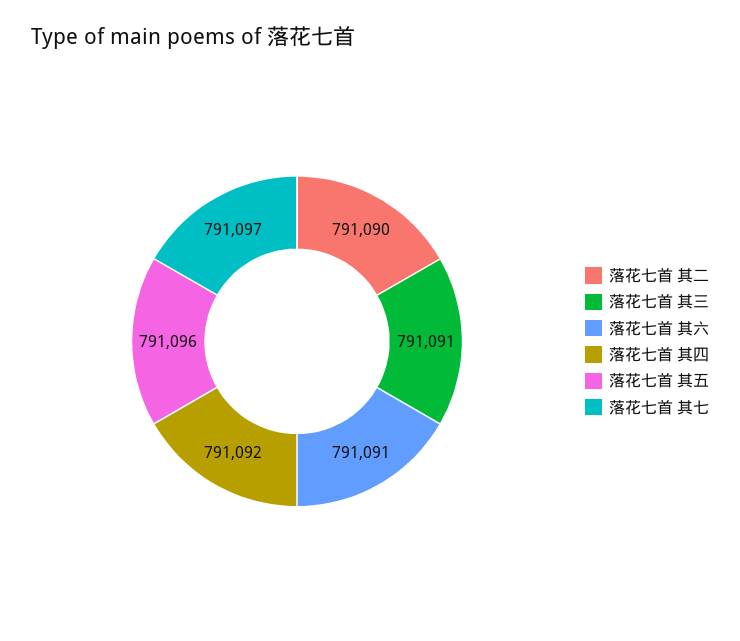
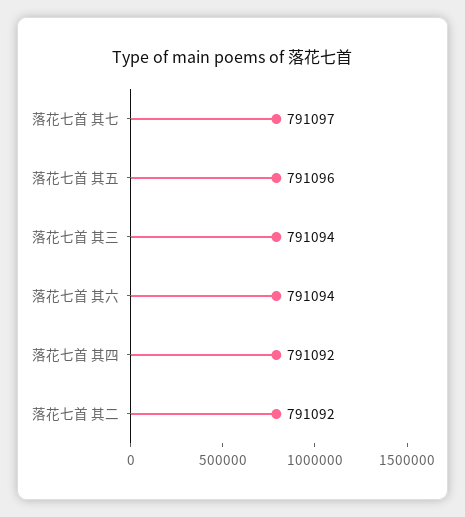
  {
-   "落花七首 其二": 791090,
+   "落花七首 其二": 791092,
-   "落花七首 其三": 791091,
+   "落花七首 其三": 791094,
-   "落花七首 其六": 791091,
+   "落花七首 其六": 791094,
    "落花七首 其四": 791092,
    "落花七首 其五": 791096,
    "落花七首 其七": 791097
  }

